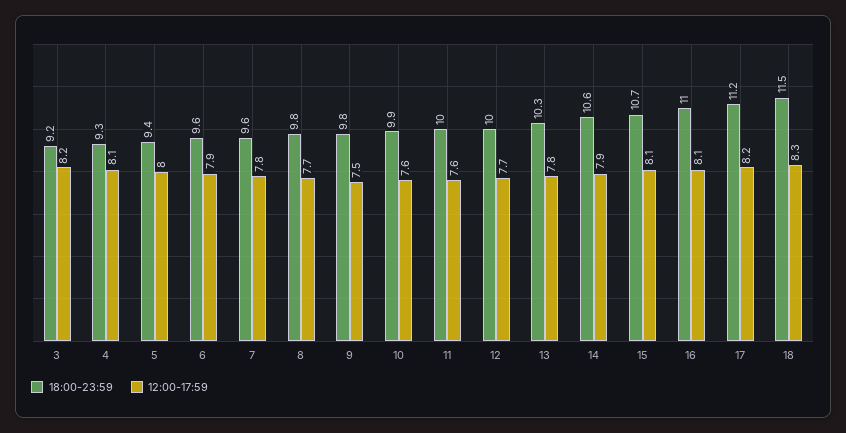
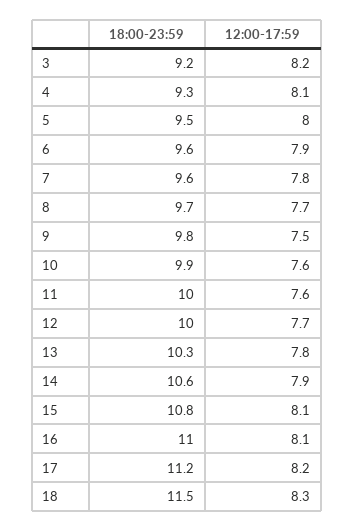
  {
    "18:00-23:59": {
      "3": 9.2,
      "4": 9.3,
-     "5": 9.4,
+     "5": 9.5,
      "6": 9.6,
      "7": 9.6,
-     "8": 9.8,
+     "8": 9.7,
      "9": 9.8,
      "10": 9.9,
      "11": 10,
      "12": 10,
      "13": 10.3,
      "14": 10.6,
-     "15": 10.7,
+     "15": 10.8,
      "16": 11,
      "17": 11.2,
      "18": 11.5
    },
    "12:00-17:59": {
      "3": 8.2,
      "4": 8.1,
      "5": 8,
      "6": 7.9,
      "7": 7.8,
      "8": 7.7,
      "9": 7.5,
      "10": 7.6,
      "11": 7.6,
      "12": 7.7,
      "13": 7.8,
      "14": 7.9,
      "15": 8.1,
      "16": 8.1,
      "17": 8.2,
      "18": 8.3
    }
  }

